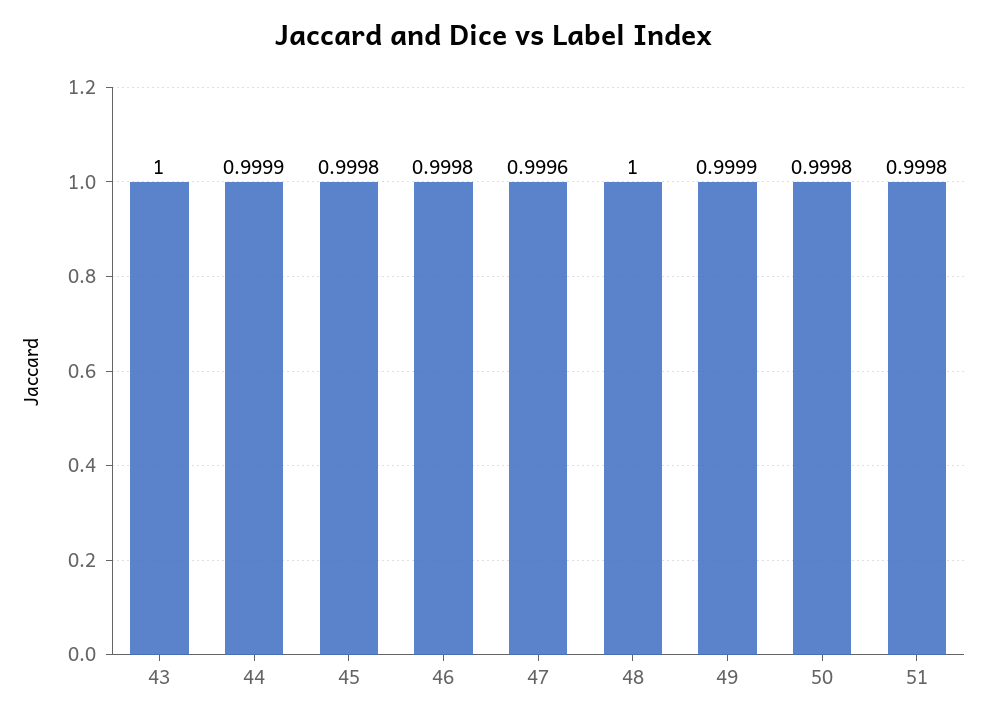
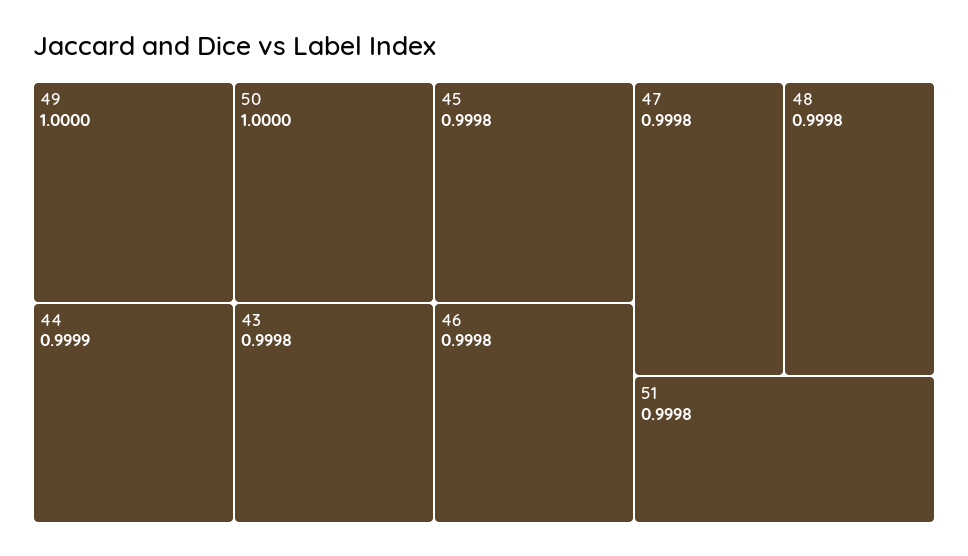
  {
-   "43": 1,
+   "43": 0.9998,
    "44": 0.9999,
    "45": 0.9998,
    "46": 0.9998,
-   "47": 0.9996,
+   "47": 0.9998,
-   "48": 1,
+   "48": 0.9998,
-   "49": 0.9999,
+   "49": 1,
-   "50": 0.9998,
+   "50": 1,
    "51": 0.9998
  }

